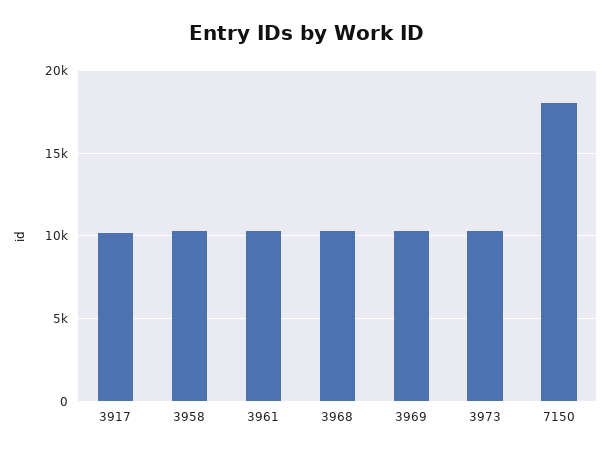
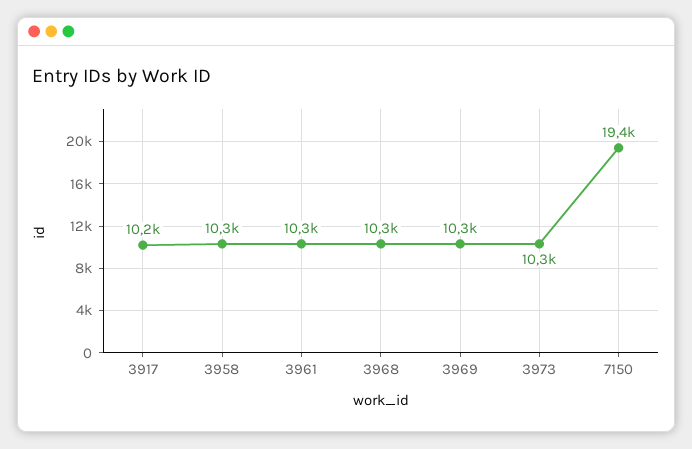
  {
    "3917": 10200,
    "3958": 10300,
    "3961": 10300,
    "3968": 10300,
    "3969": 10300,
    "3973": 10300,
-   "7150": 18000
+   "7150": 19400
  }

